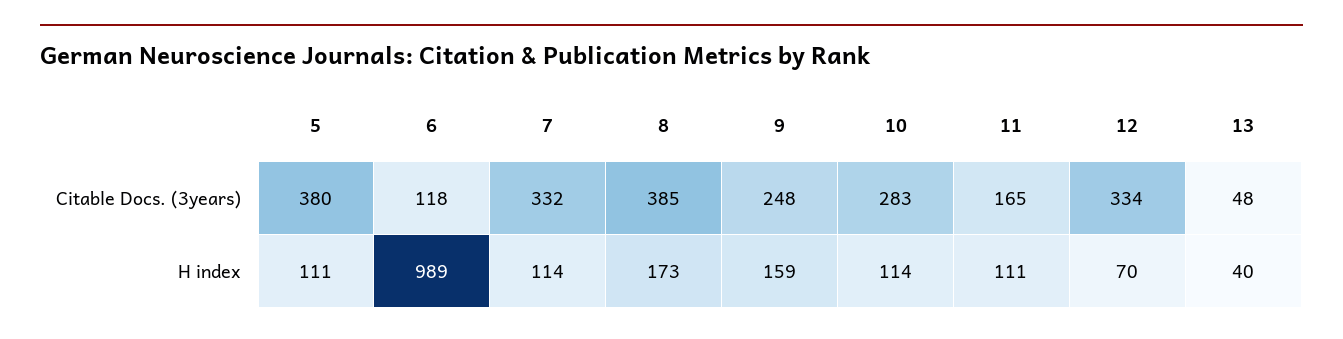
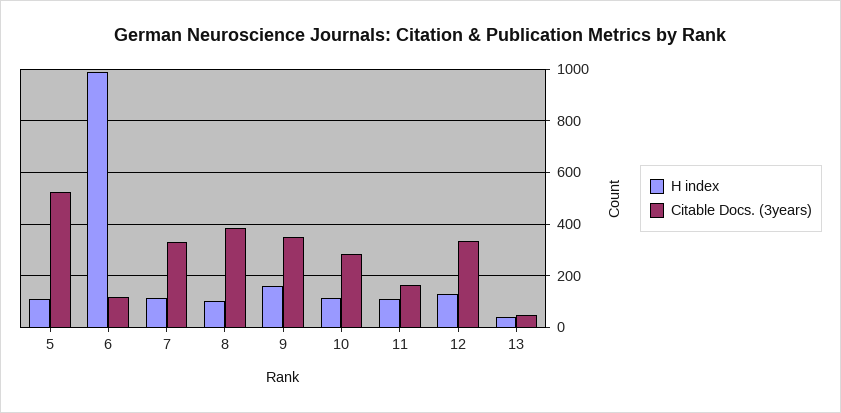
  {
    "Citable Docs. (3years)": {
-     "5": 380,
+     "5": 525,
      "6": 118,
      "7": 332,
      "8": 385,
-     "9": 248,
+     "9": 350,
      "10": 283,
      "11": 165,
      "12": 334,
      "13": 48
    },
    "H index": {
      "5": 111,
      "6": 989,
      "7": 114,
-     "8": 173,
+     "8": 100,
      "9": 159,
      "10": 114,
      "11": 111,
-     "12": 70,
+     "12": 125,
      "13": 40
    }
  }

